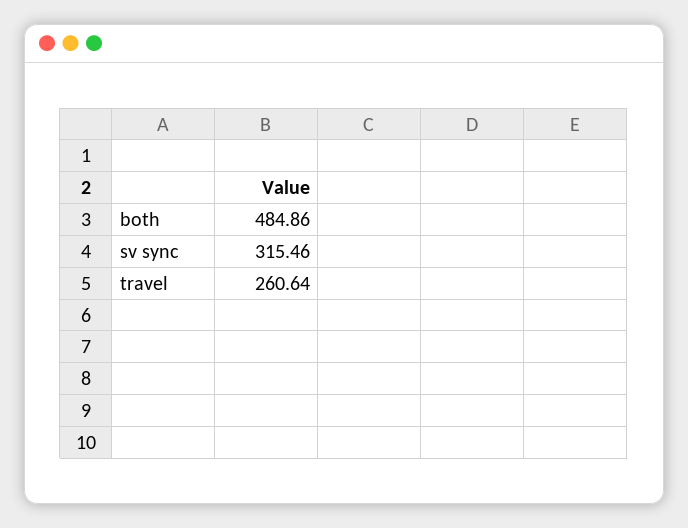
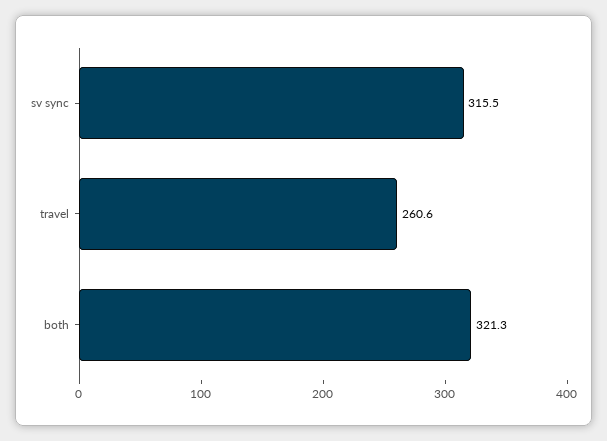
  {
-   "both": 484.86,
+   "both": 321.3,
    "sv sync": 315.46,
    "travel": 260.64
  }

